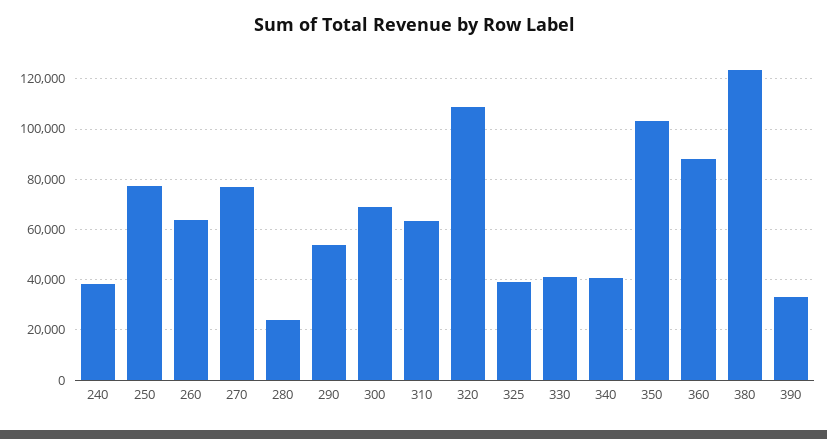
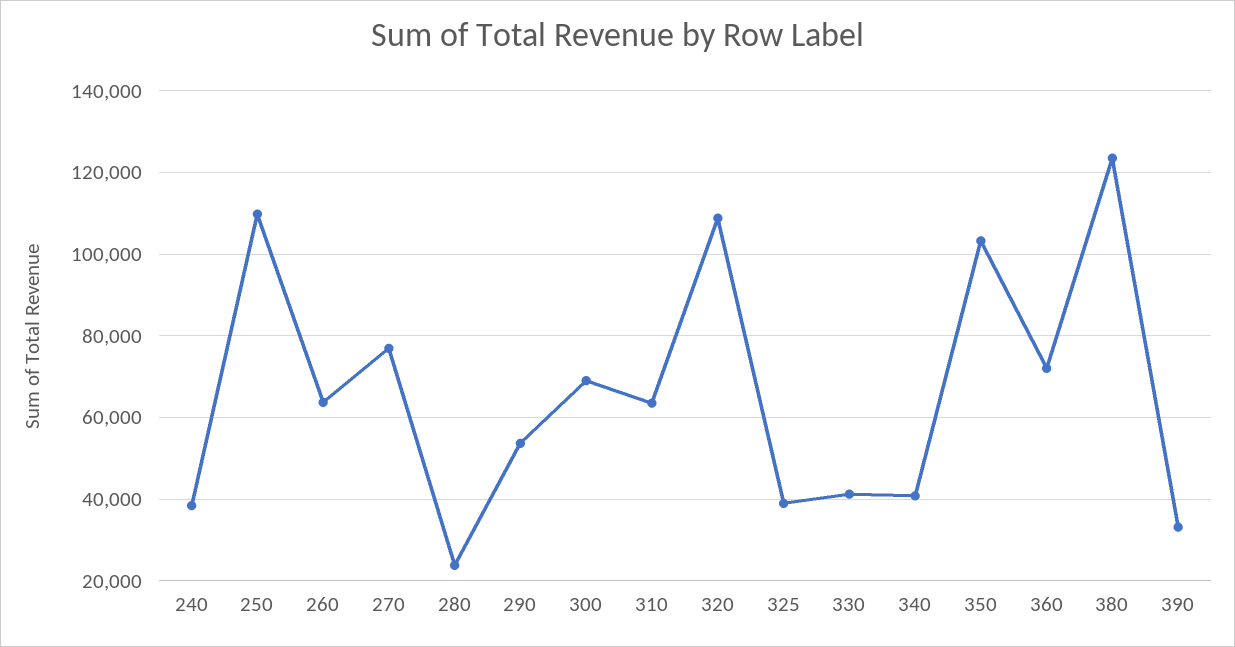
  {
    "240": 38000,
-   "250": 77500,
+   "250": 110000,
    "260": 64000,
    "270": 76000,
    "280": 24000,
    "290": 54000,
    "300": 70000,
    "310": 64000,
    "320": 108000,
    "325": 40000,
    "330": 42000,
    "340": 40000,
    "350": 104000,
-   "360": 87500,
+   "360": 72000,
    "380": 124000,
    "390": 34000
  }

